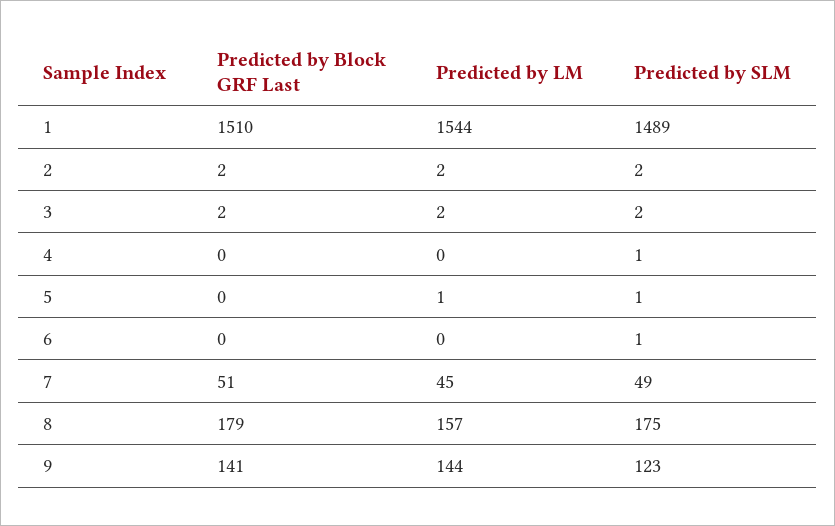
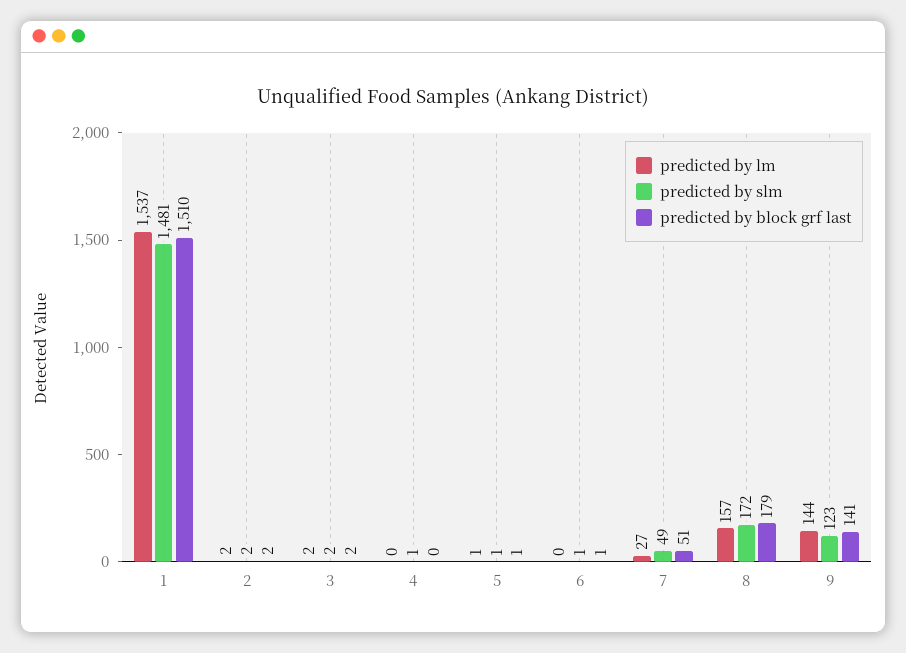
  {
    "Predicted by Block GRF Last": {
      "1": 1510,
      "2": 2,
      "3": 2,
      "4": 0,
-     "5": 0,
+     "5": 1,
-     "6": 0,
+     "6": 1,
      "7": 51,
      "8": 179,
      "9": 141
    },
    "Predicted by LM": {
-     "1": 1544,
+     "1": 1537,
      "2": 2,
      "3": 2,
      "4": 0,
      "5": 1,
      "6": 0,
-     "7": 45,
+     "7": 27,
      "8": 157,
      "9": 144
    },
    "Predicted by SLM": {
-     "1": 1489,
+     "1": 1481,
      "2": 2,
      "3": 2,
      "4": 1,
      "5": 1,
      "6": 1,
      "7": 49,
-     "8": 175,
+     "8": 172,
      "9": 123
    }
  }

